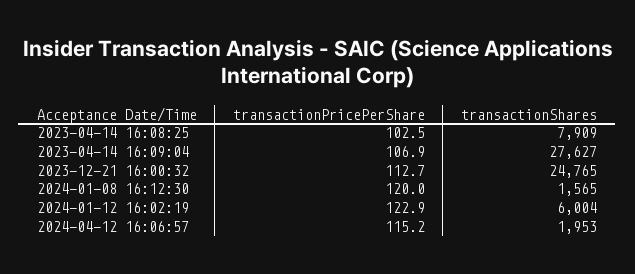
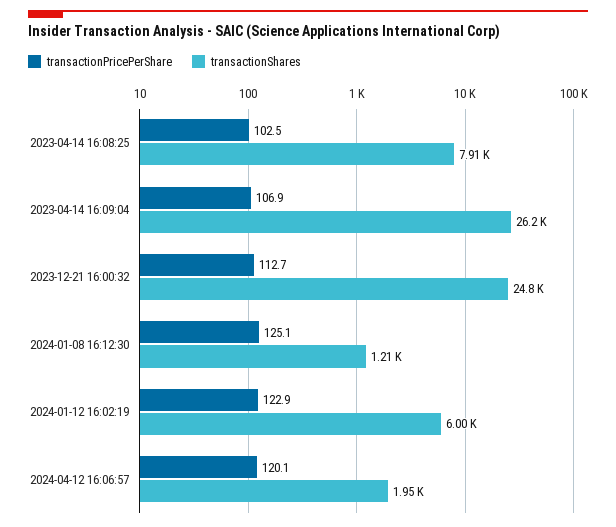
  {
    "transactionPricePerShare": {
      "2023-04-14 16:08:25": 102.5,
      "2023-04-14 16:09:04": 106.9,
      "2023-12-21 16:00:32": 112.7,
-     "2024-01-08 16:12:30": 120,
+     "2024-01-08 16:12:30": 125.1,
      "2024-01-12 16:02:19": 122.9,
-     "2024-04-12 16:06:57": 115.2
+     "2024-04-12 16:06:57": 120.1
    },
    "transactionShares": {
      "2023-04-14 16:08:25": 7909,
-     "2023-04-14 16:09:04": 27627,
+     "2023-04-14 16:09:04": 26200,
      "2023-12-21 16:00:32": 24765,
-     "2024-01-08 16:12:30": 1565,
+     "2024-01-08 16:12:30": 1210,
      "2024-01-12 16:02:19": 6004,
      "2024-04-12 16:06:57": 1953
    }
  }

